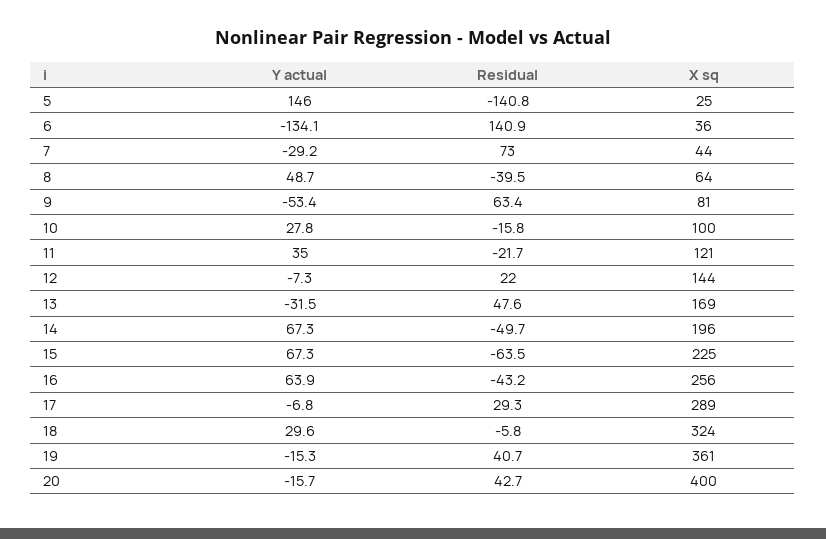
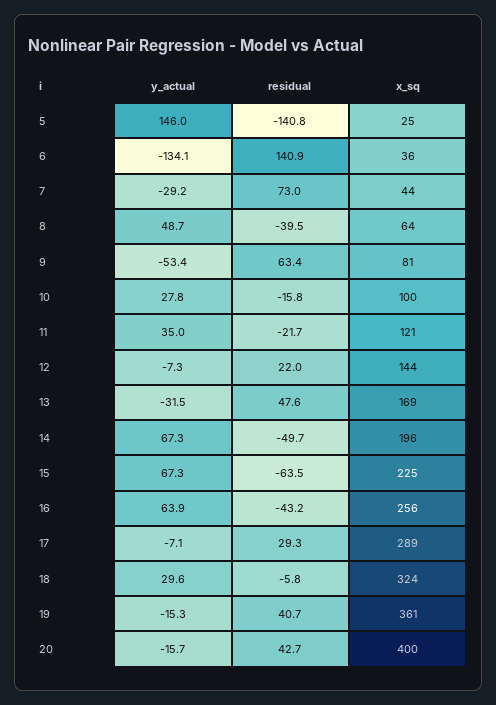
  {
    "Y actual": {
      "5": 146,
      "6": -134.1,
      "7": -29.2,
      "8": 48.7,
      "9": -53.4,
      "10": 27.8,
      "11": 35,
      "12": -7.3,
      "13": -31.5,
      "14": 67.3,
      "15": 67.3,
      "16": 63.9,
-     "17": -6.8,
+     "17": -7.1,
      "18": 29.6,
      "19": -15.3,
      "20": -15.7
    },
    "Residual": {
      "5": -140.8,
      "6": 140.9,
      "7": 73,
      "8": -39.5,
      "9": 63.4,
      "10": -15.8,
      "11": -21.7,
      "12": 22,
      "13": 47.6,
      "14": -49.7,
      "15": -63.5,
      "16": -43.2,
      "17": 29.3,
      "18": -5.8,
      "19": 40.7,
      "20": 42.7
    },
    "X sq": {
      "5": 25,
      "6": 36,
      "7": 44,
      "8": 64,
      "9": 81,
      "10": 100,
      "11": 121,
      "12": 144,
      "13": 169,
      "14": 196,
      "15": 225,
      "16": 256,
      "17": 289,
      "18": 324,
      "19": 361,
      "20": 400
    }
  }

